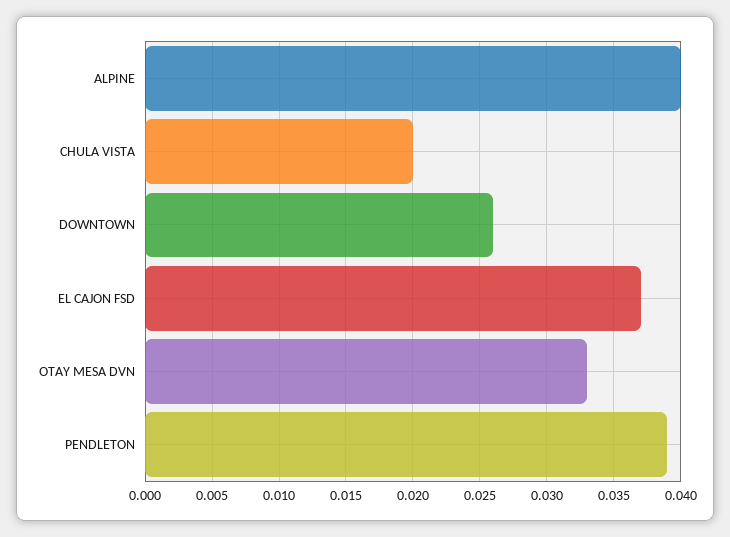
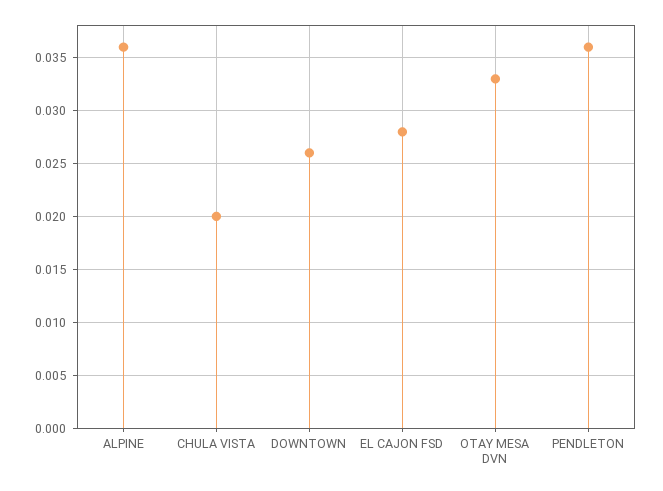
  {
-   "ALPINE": 0.04,
+   "ALPINE": 0.036,
    "CHULA VISTA": 0.02,
    "DOWNTOWN": 0.026,
-   "EL CAJON FSD": 0.037,
+   "EL CAJON FSD": 0.028,
    "OTAY MESA DVN": 0.033,
-   "PENDLETON": 0.039
+   "PENDLETON": 0.036
  }

